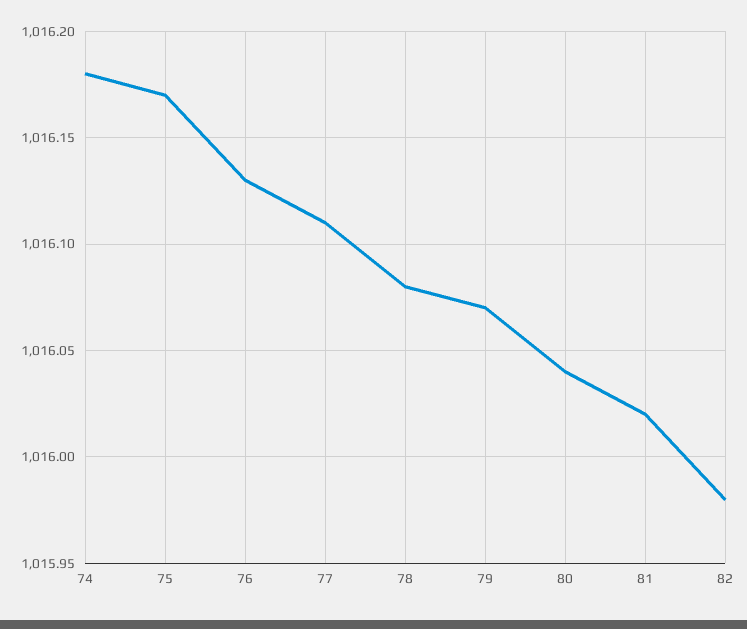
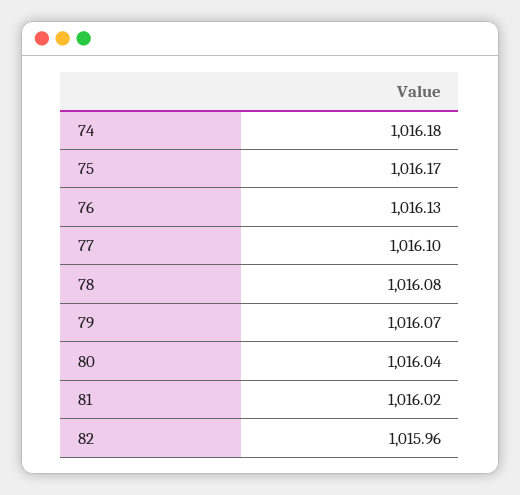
  {
    "74": 1016.18,
    "75": 1016.17,
    "76": 1016.13,
-   "77": 1016.11,
+   "77": 1016.1,
    "78": 1016.08,
    "79": 1016.07,
    "80": 1016.04,
    "81": 1016.02,
-   "82": 1015.98
+   "82": 1015.96
  }

